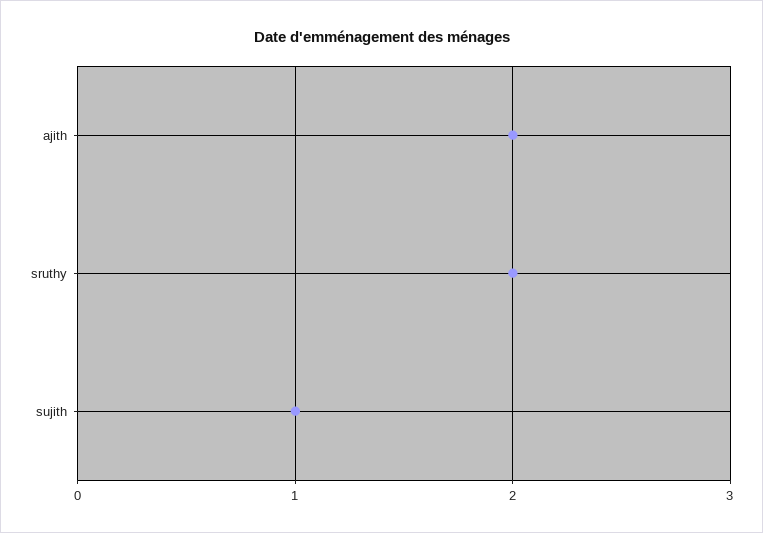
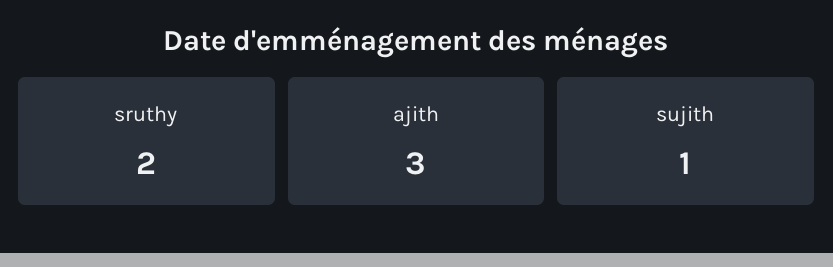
  {
-   "ajith": 2,
+   "ajith": 3,
    "sruthy": 2,
    "sujith": 1
  }

